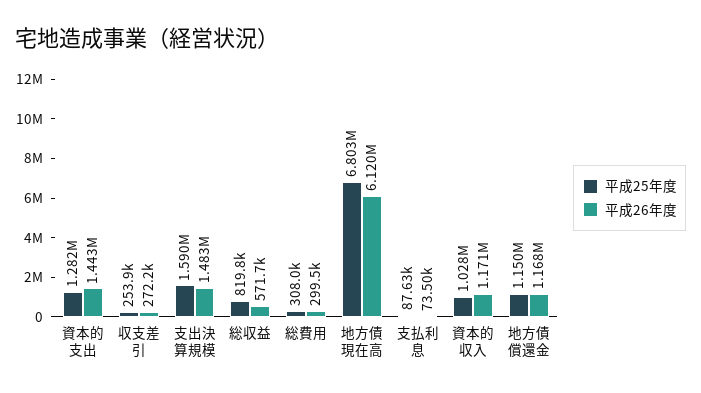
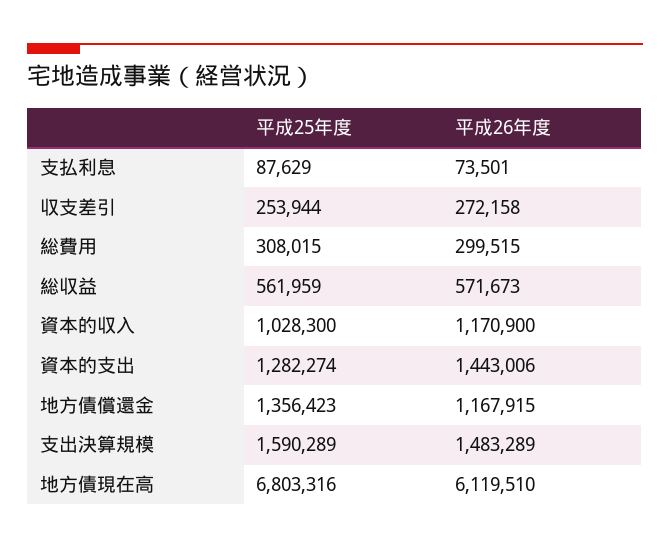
  {
    "平成25年度": {
      "資本的支出": 1282274,
      "収支差引": 253944,
      "支出決算規模": 1590289,
-     "総収益": 819800,
+     "総収益": 561959,
      "総費用": 308015,
      "地方債現在高": 6803316,
      "支払利息": 87629,
      "資本的収入": 1028300,
-     "地方債償還金": 1150000
+     "地方債償還金": 1356423
    },
    "平成26年度": {
      "資本的支出": 1443006,
      "収支差引": 272158,
      "支出決算規模": 1483289,
      "総収益": 571673,
      "総費用": 299515,
      "地方債現在高": 6119510,
      "支払利息": 73501,
      "資本的収入": 1170900,
      "地方債償還金": 1167915
    }
  }

